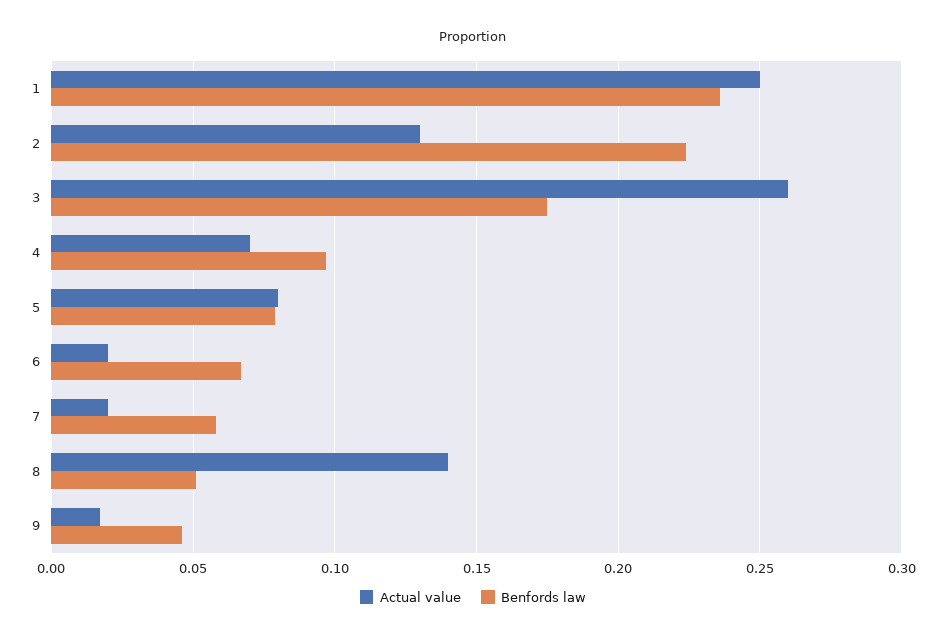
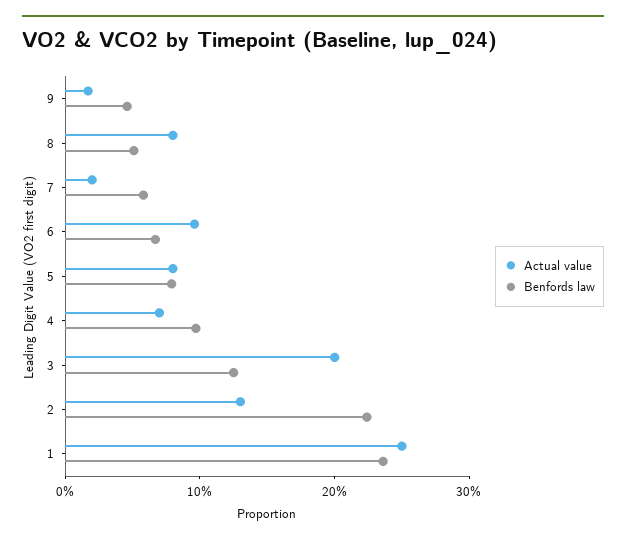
  {
    "Actual value": {
      "1": 0.25,
      "2": 0.13,
-     "3": 0.26,
+     "3": 0.2,
      "4": 0.07,
      "5": 0.08,
-     "6": 0.02,
+     "6": 0.1,
      "7": 0.02,
-     "8": 0.14,
+     "8": 0.08,
      "9": 0.015
    },
    "Benfords law": {
      "1": 0.235,
      "2": 0.225,
-     "3": 0.175,
+     "3": 0.12,
      "4": 0.095,
      "5": 0.08,
      "6": 0.065,
      "7": 0.06,
      "8": 0.05,
      "9": 0.045
    }
  }

